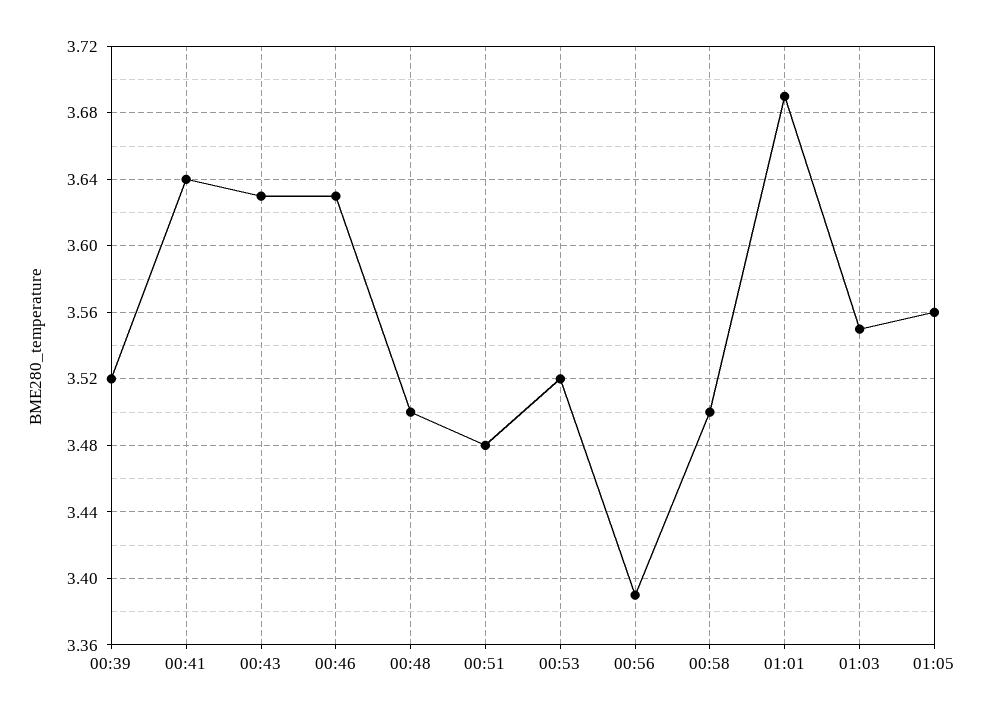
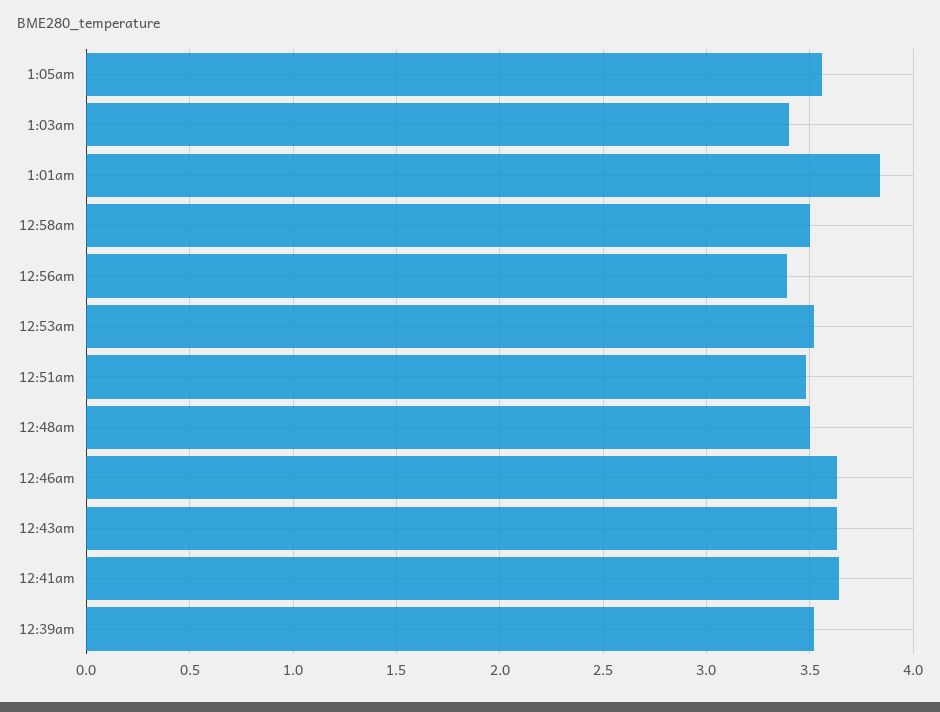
  {
    "00:39": 3.52,
    "00:41": 3.64,
    "00:43": 3.63,
    "00:46": 3.63,
    "00:48": 3.5,
    "00:51": 3.48,
    "00:53": 3.52,
    "00:56": 3.39,
    "00:58": 3.5,
-   "01:01": 3.69,
+   "01:01": 3.85,
-   "01:03": 3.55,
+   "01:03": 3.4,
    "01:05": 3.56
  }

